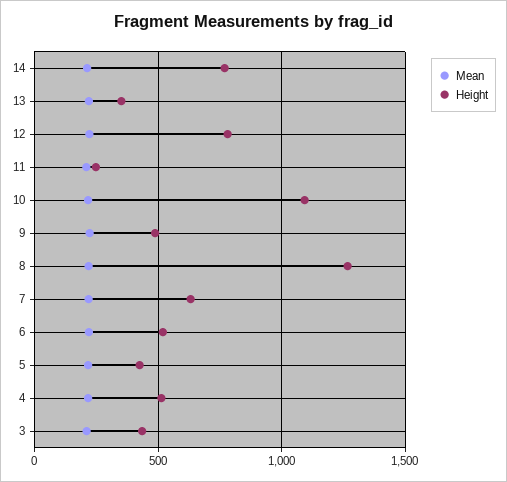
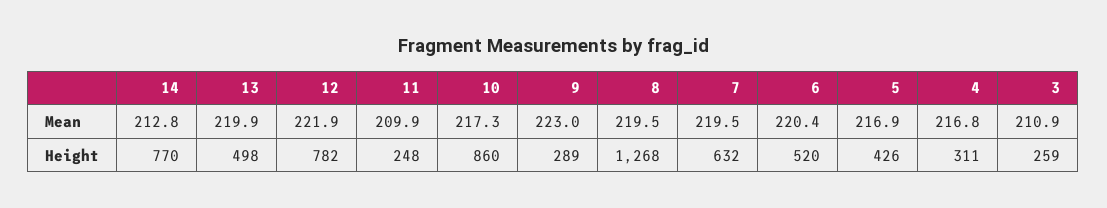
  {
    "Mean": {
      "14": 212.8,
      "13": 219.9,
      "12": 221.9,
      "11": 209.9,
      "10": 217.3,
      "9": 223,
      "8": 219.5,
      "7": 219.5,
      "6": 220.4,
      "5": 216.9,
      "4": 216.8,
      "3": 210.9
    },
    "Height": {
      "14": 770,
-     "13": 350,
+     "13": 498,
      "12": 782,
      "11": 248,
-     "10": 1100,
+     "10": 860,
-     "9": 500,
+     "9": 289,
      "8": 1268,
      "7": 632,
      "6": 520,
      "5": 426,
-     "4": 500,
+     "4": 311,
-     "3": 450
+     "3": 259
    }
  }

